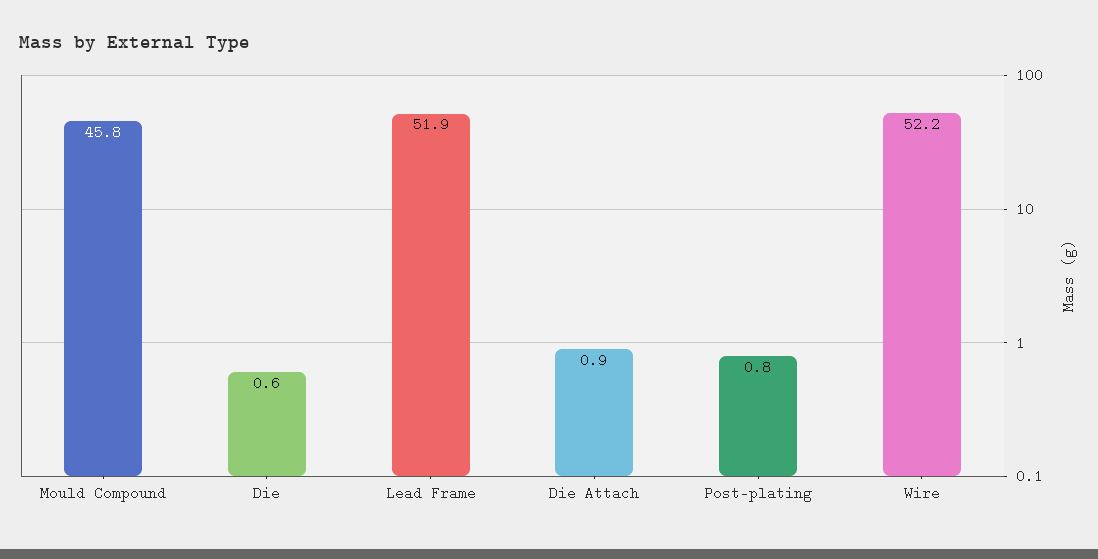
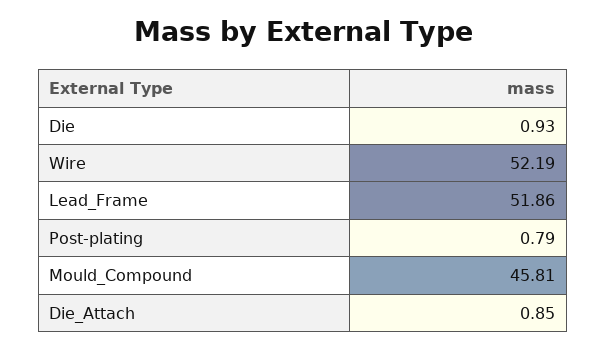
  {
    "Mould Compound": 45.81,
-   "Die": 0.6,
+   "Die": 0.93,
    "Lead Frame": 51.86,
    "Die Attach": 0.85,
    "Post-plating": 0.79,
    "Wire": 52.19
  }

